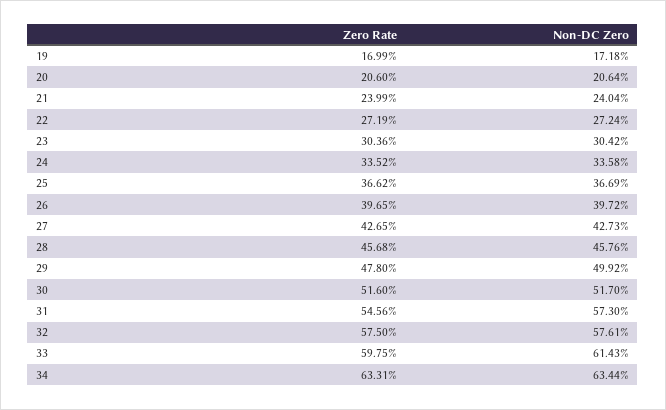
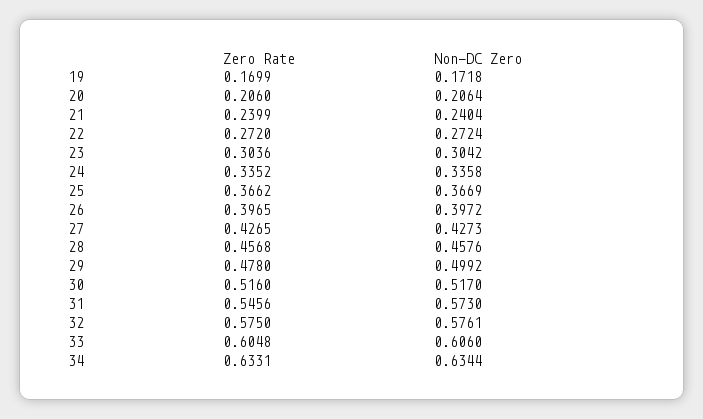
  {
    "Zero Rate": {
      "19": 0.1699,
      "20": 0.206,
      "21": 0.2399,
-     "22": 0.2719,
+     "22": 0.272,
      "23": 0.3036,
      "24": 0.3352,
      "25": 0.3662,
      "26": 0.3965,
      "27": 0.4265,
      "28": 0.4568,
      "29": 0.478,
      "30": 0.516,
      "31": 0.5456,
      "32": 0.575,
-     "33": 0.5975,
+     "33": 0.6048,
      "34": 0.6331
    },
    "Non-DC Zero": {
      "19": 0.1718,
      "20": 0.2064,
      "21": 0.2404,
      "22": 0.2724,
      "23": 0.3042,
      "24": 0.3358,
      "25": 0.3669,
      "26": 0.3972,
      "27": 0.4273,
      "28": 0.4576,
      "29": 0.4992,
      "30": 0.517,
      "31": 0.573,
      "32": 0.5761,
-     "33": 0.6143,
+     "33": 0.606,
      "34": 0.6344
    }
  }

